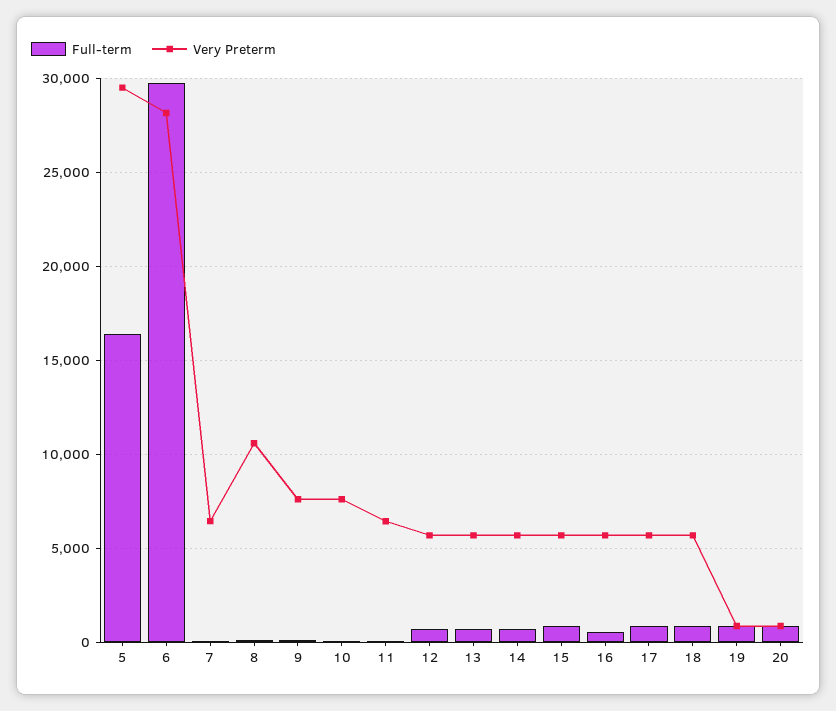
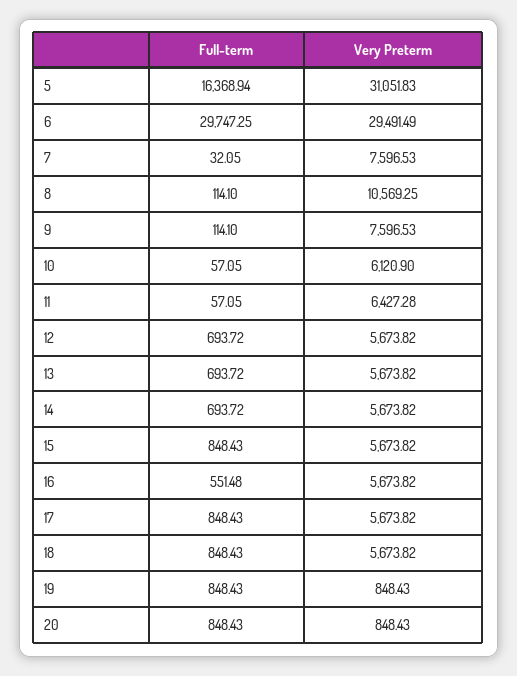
  {
    "Full-term": {
      "5": 16368.94,
      "6": 29747.25,
      "7": 32.05,
      "8": 114.1,
      "9": 114.1,
      "10": 57.05,
      "11": 57.05,
      "12": 693.72,
      "13": 693.72,
      "14": 693.72,
      "15": 848.43,
      "16": 551.48,
      "17": 848.43,
      "18": 848.43,
      "19": 848.43,
      "20": 848.43
    },
    "Very Preterm": {
-     "5": 29500,
+     "5": 31051.83,
-     "6": 28000,
+     "6": 29491.49,
-     "7": 6500,
+     "7": 7596.53,
      "8": 10569.25,
      "9": 7596.53,
-     "10": 7500,
+     "10": 6120.9,
      "11": 6427.28,
      "12": 5673.82,
      "13": 5673.82,
      "14": 5673.82,
      "15": 5673.82,
      "16": 5673.82,
      "17": 5673.82,
      "18": 5673.82,
      "19": 848.43,
      "20": 848.43
    }
  }

